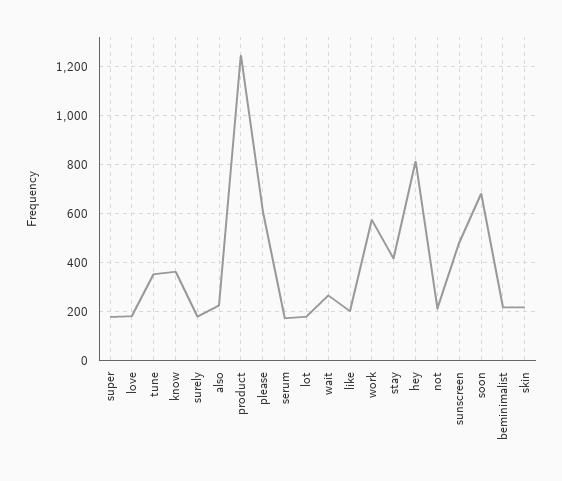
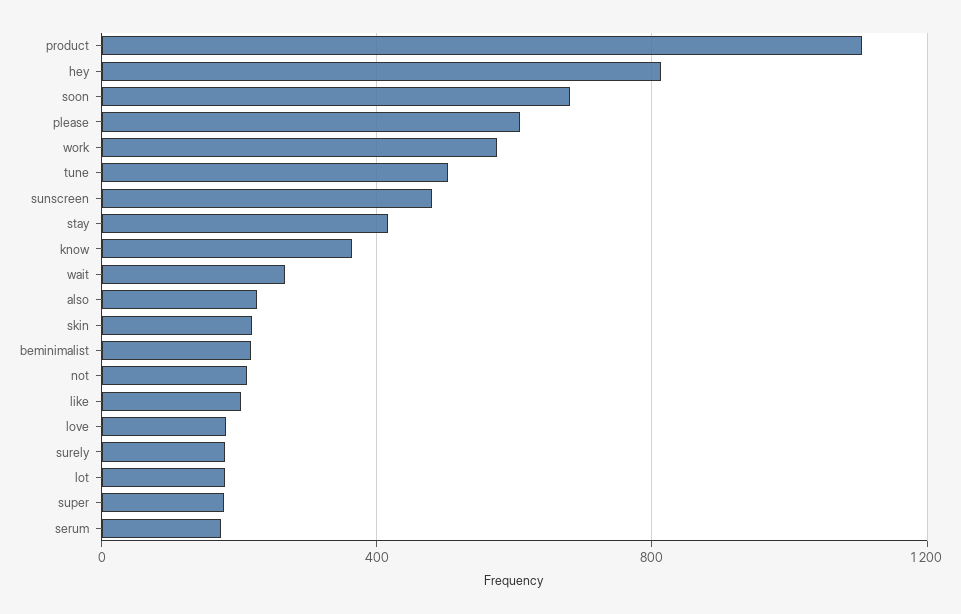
  {
    "super": 175,
    "love": 175,
-   "tune": 350,
+   "tune": 500,
    "know": 375,
    "surely": 175,
    "also": 225,
-   "product": 1250,
+   "product": 1100,
    "please": 600,
    "serum": 175,
    "lot": 175,
    "wait": 275,
    "like": 200,
    "work": 575,
    "stay": 425,
    "hey": 825,
    "not": 200,
    "sunscreen": 475,
    "soon": 675,
    "beminimalist": 225,
    "skin": 225
  }

